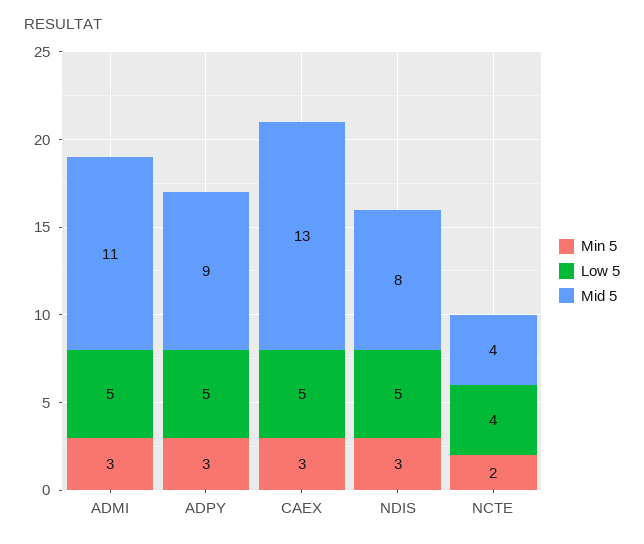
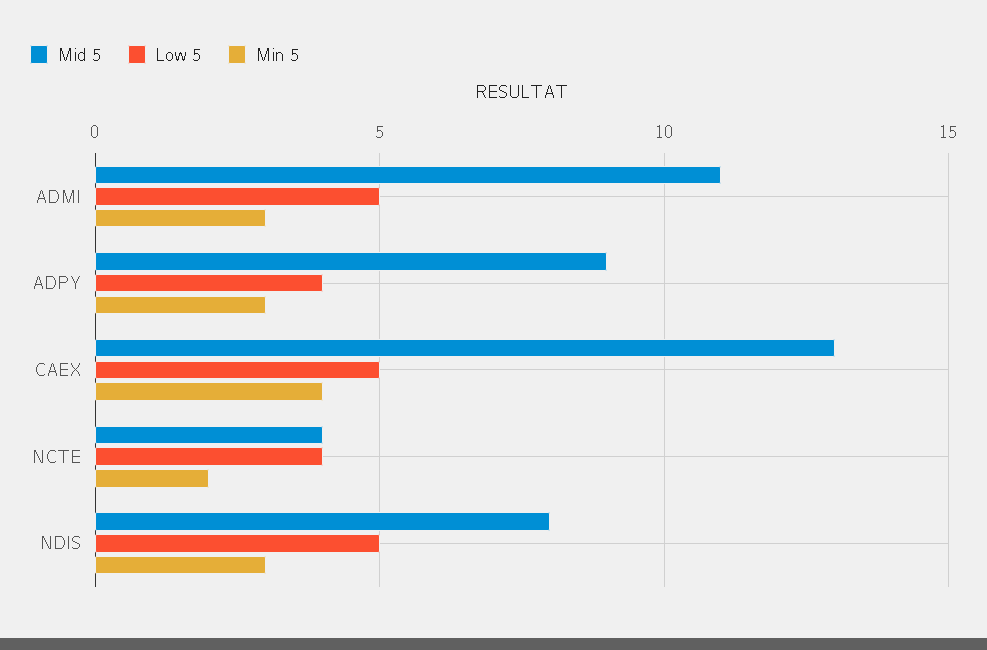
  {
    "Min 5": {
      "ADMI": 3,
      "ADPY": 3,
-     "CAEX": 3,
+     "CAEX": 4,
      "NDIS": 3,
      "NCTE": 2
    },
    "Low 5": {
      "ADMI": 5,
-     "ADPY": 5,
+     "ADPY": 4,
      "CAEX": 5,
      "NDIS": 5,
      "NCTE": 4
    },
    "Mid 5": {
      "ADMI": 11,
      "ADPY": 9,
      "CAEX": 13,
      "NDIS": 8,
      "NCTE": 4
    }
  }

